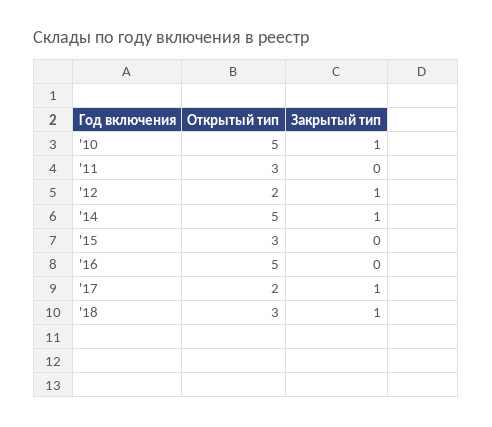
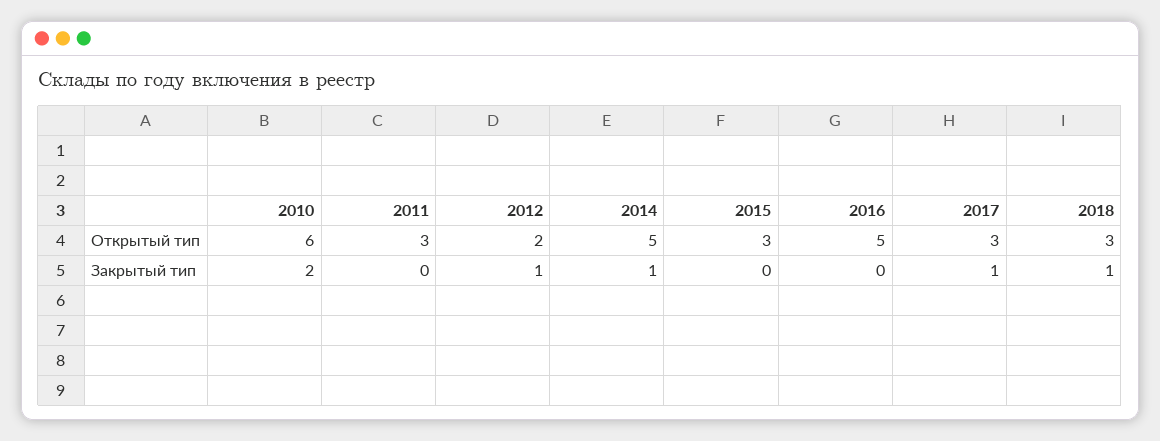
  {
    "Открытый тип": {
-     "'10": 5,
+     "'10": 6,
      "'11": 3,
      "'12": 2,
      "'14": 5,
      "'15": 3,
      "'16": 5,
-     "'17": 2,
+     "'17": 3,
      "'18": 3
    },
    "Закрытый тип": {
-     "'10": 1,
+     "'10": 2,
      "'11": 0,
      "'12": 1,
      "'14": 1,
      "'15": 0,
      "'16": 0,
      "'17": 1,
      "'18": 1
    }
  }

